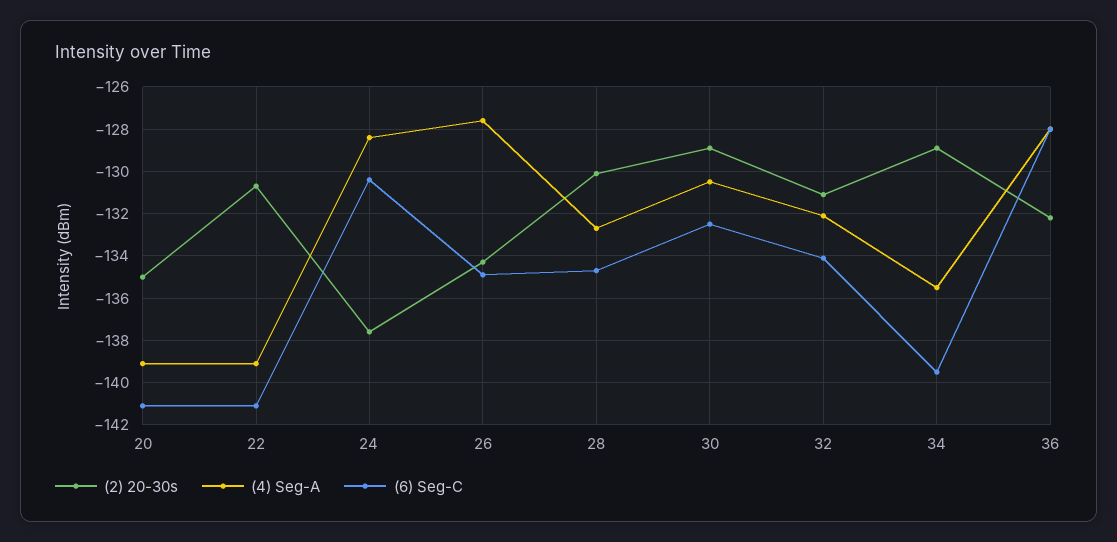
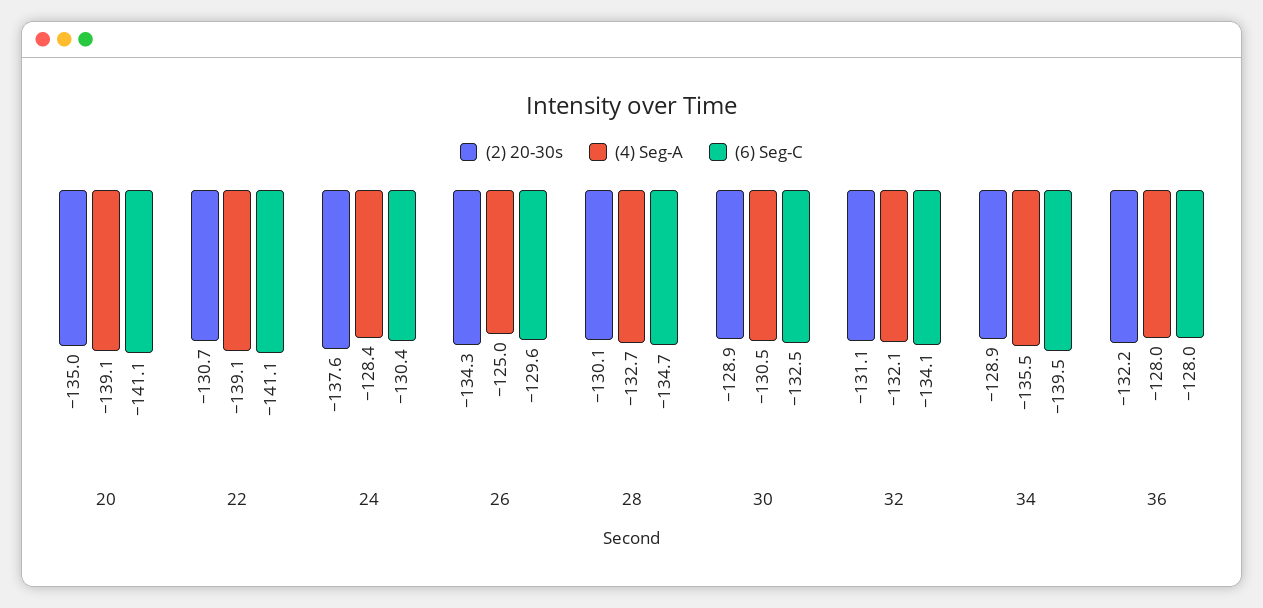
  {
    "(2) 20-30s": {
      "20": -135,
      "22": -130.7,
      "24": -137.6,
      "26": -134.3,
      "28": -130.1,
      "30": -128.9,
      "32": -131.1,
      "34": -128.9,
      "36": -132.2
    },
    "(4) Seg-A": {
      "20": -139.1,
      "22": -139.1,
      "24": -128.4,
-     "26": -127.5,
+     "26": -125,
      "28": -132.7,
      "30": -130.5,
      "32": -132.1,
      "34": -135.5,
      "36": -128
    },
    "(6) Seg-C": {
      "20": -141.1,
      "22": -141.1,
      "24": -130.4,
-     "26": -135,
+     "26": -129.6,
      "28": -134.7,
      "30": -132.5,
      "32": -134.1,
      "34": -139.5,
      "36": -128
    }
  }

